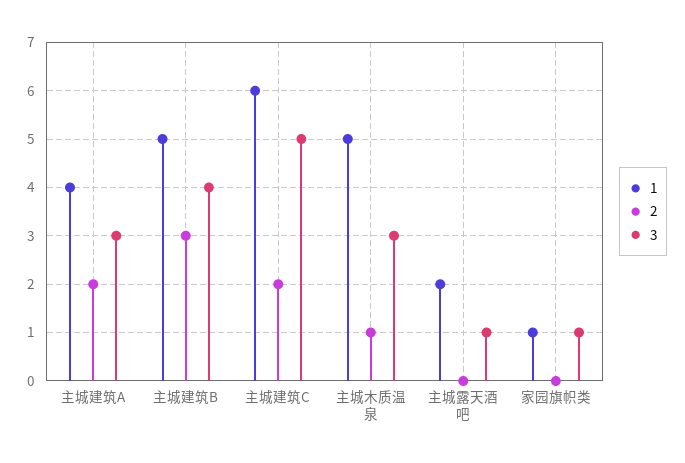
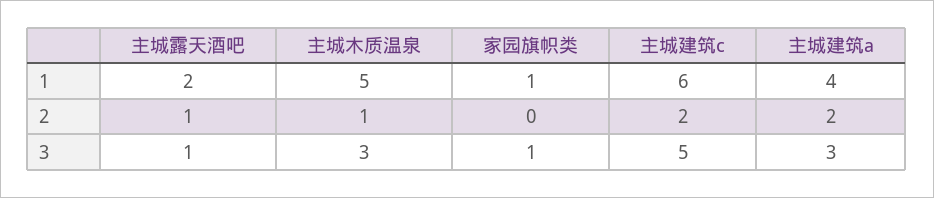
  {
    "1": {
      "主城建筑A": 4,
-     "主城建筑B": 5,
      "主城建筑C": 6,
      "主城木质温泉": 5,
      "主城露天酒吧": 2,
      "家园旗帜类": 1
    },
    "2": {
      "主城建筑A": 2,
-     "主城建筑B": 3,
      "主城建筑C": 2,
      "主城木质温泉": 1,
-     "主城露天酒吧": 0,
+     "主城露天酒吧": 1,
      "家园旗帜类": 0
    },
    "3": {
      "主城建筑A": 3,
-     "主城建筑B": 4,
      "主城建筑C": 5,
      "主城木质温泉": 3,
      "主城露天酒吧": 1,
      "家园旗帜类": 1
    }
  }

